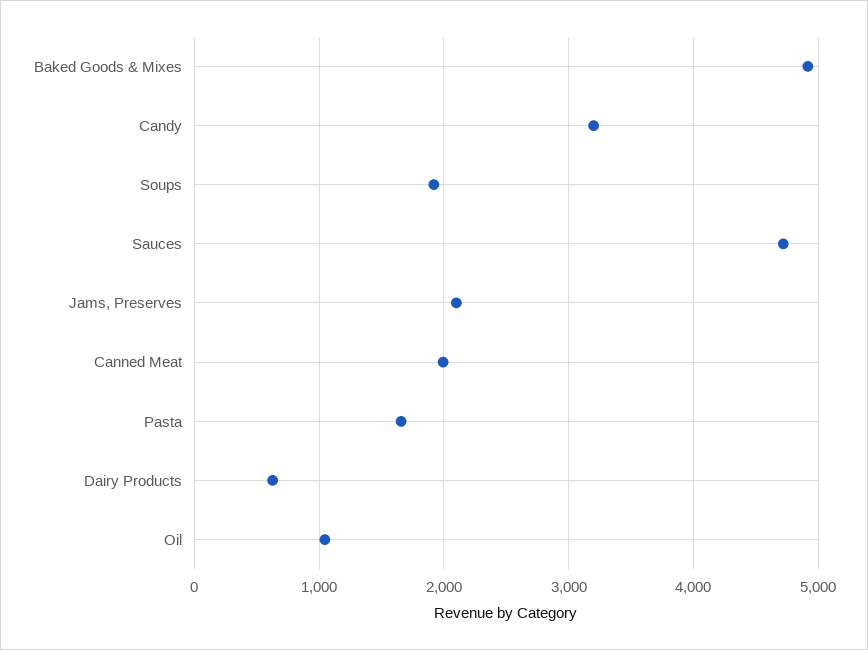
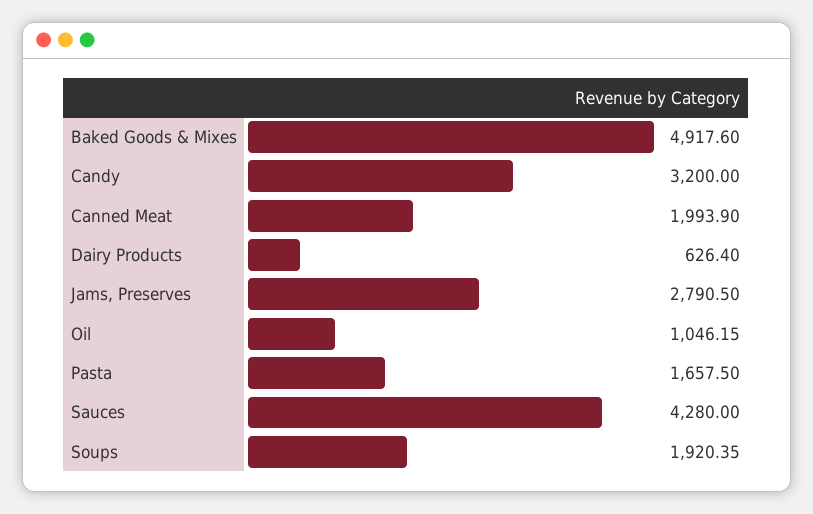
  {
    "Baked Goods & Mixes": 4917.6,
    "Candy": 3200,
    "Soups": 1920.35,
-   "Sauces": 4700,
+   "Sauces": 4280,
-   "Jams, Preserves": 2100,
+   "Jams, Preserves": 2790.5,
    "Canned Meat": 1993.9,
    "Pasta": 1657.5,
    "Dairy Products": 626.4,
    "Oil": 1046.15
  }

